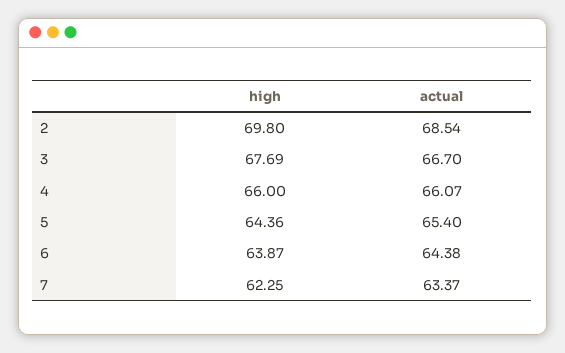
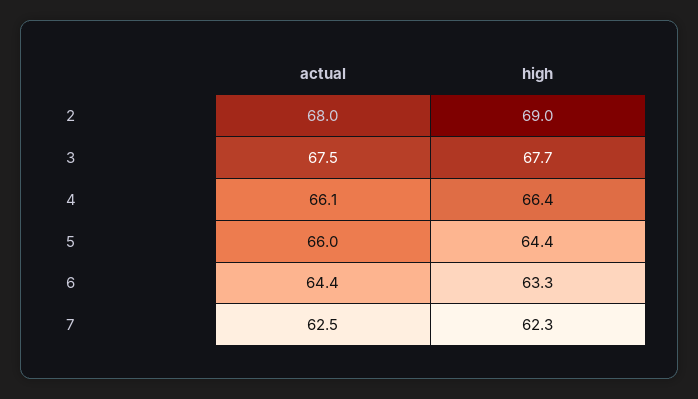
  {
    "high": {
-     "2": 69.8,
+     "2": 69,
      "3": 67.69,
-     "4": 66,
+     "4": 66.4,
      "5": 64.36,
-     "6": 63.87,
+     "6": 63.3,
      "7": 62.25
    },
    "actual": {
-     "2": 68.54,
+     "2": 68,
-     "3": 66.7,
+     "3": 67.5,
      "4": 66.07,
-     "5": 65.4,
+     "5": 66,
      "6": 64.38,
-     "7": 63.37
+     "7": 62.5
    }
  }

